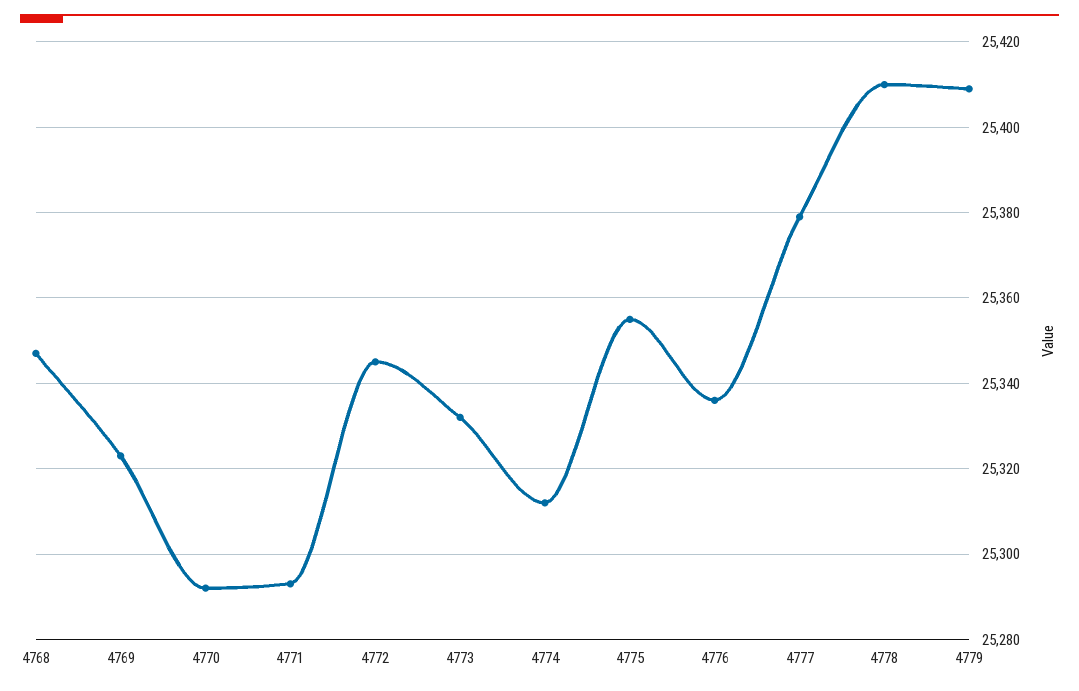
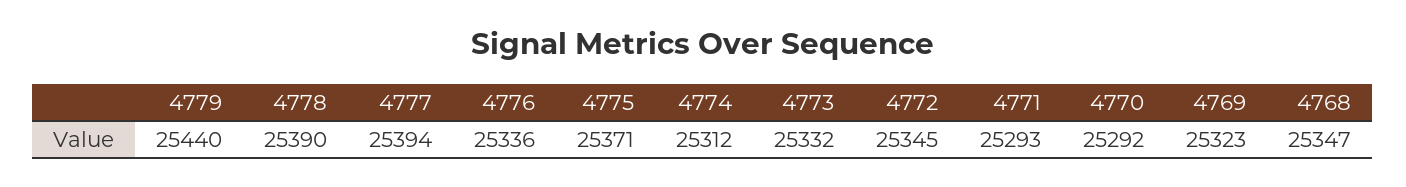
  {
    "4768": 25347,
    "4769": 25323,
    "4770": 25292,
    "4771": 25293,
    "4772": 25345,
    "4773": 25332,
    "4774": 25312,
-   "4775": 25355,
+   "4775": 25371,
    "4776": 25336,
-   "4777": 25380,
+   "4777": 25394,
-   "4778": 25410,
+   "4778": 25390,
-   "4779": 25410
+   "4779": 25440
  }

